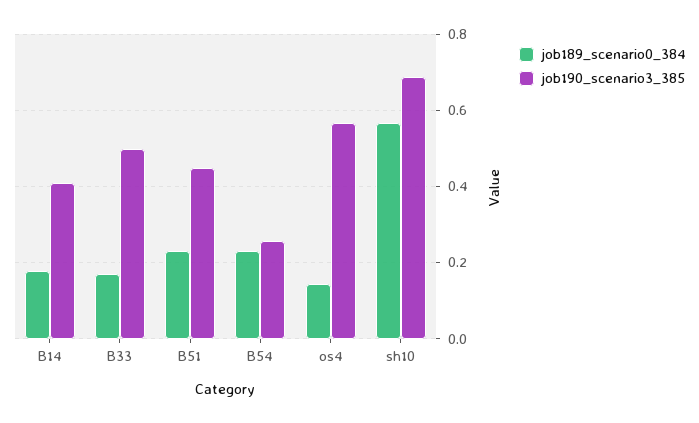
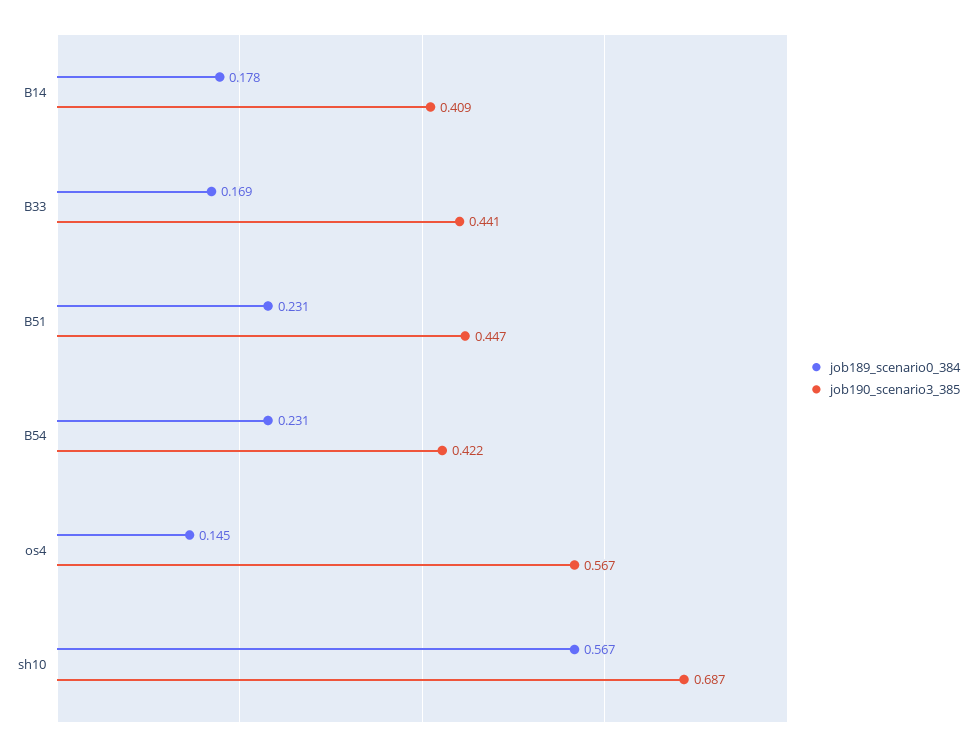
  {
    "job189_scenario0_384": {
      "B14": 0.178,
      "B33": 0.169,
      "B51": 0.231,
      "B54": 0.231,
      "os4": 0.145,
      "sh10": 0.567
    },
    "job190_scenario3_385": {
      "B14": 0.409,
-     "B33": 0.5,
+     "B33": 0.441,
      "B51": 0.447,
-     "B54": 0.26,
+     "B54": 0.422,
      "os4": 0.567,
      "sh10": 0.687
    }
  }

